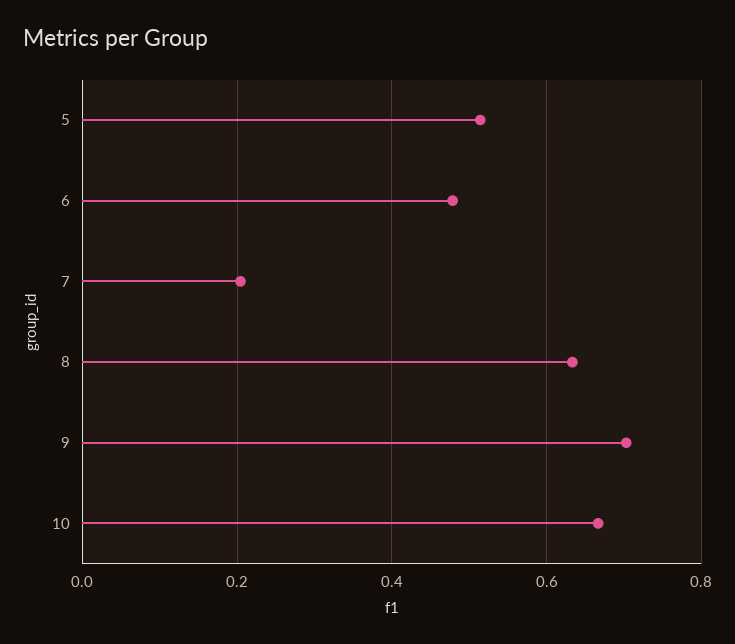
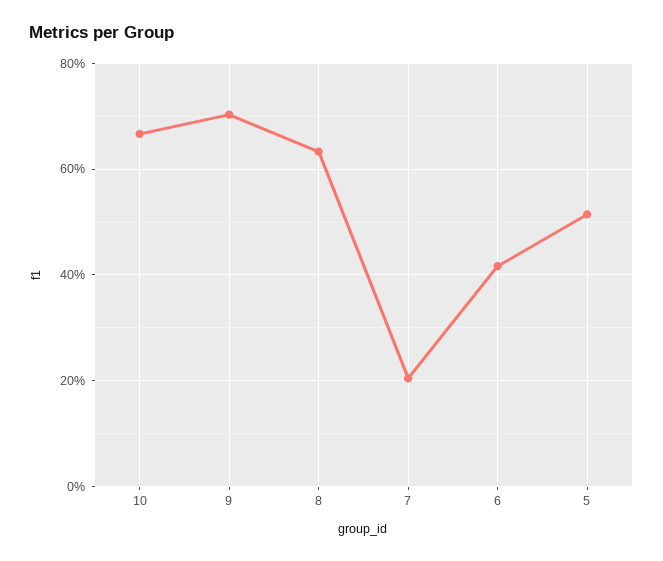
  {
    "5": 0.52,
-   "6": 0.48,
+   "6": 0.42,
    "7": 0.2,
    "8": 0.64,
    "9": 0.7,
    "10": 0.66
  }

